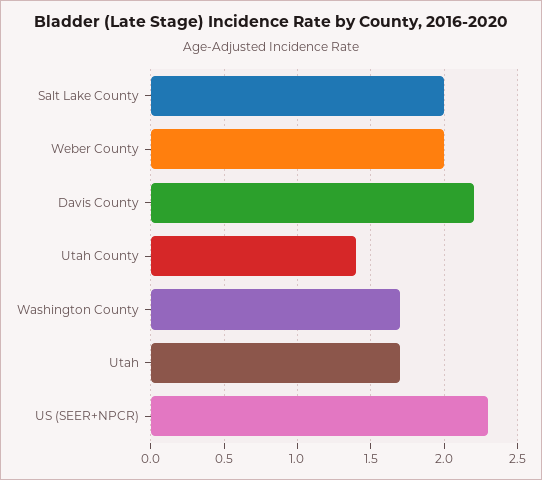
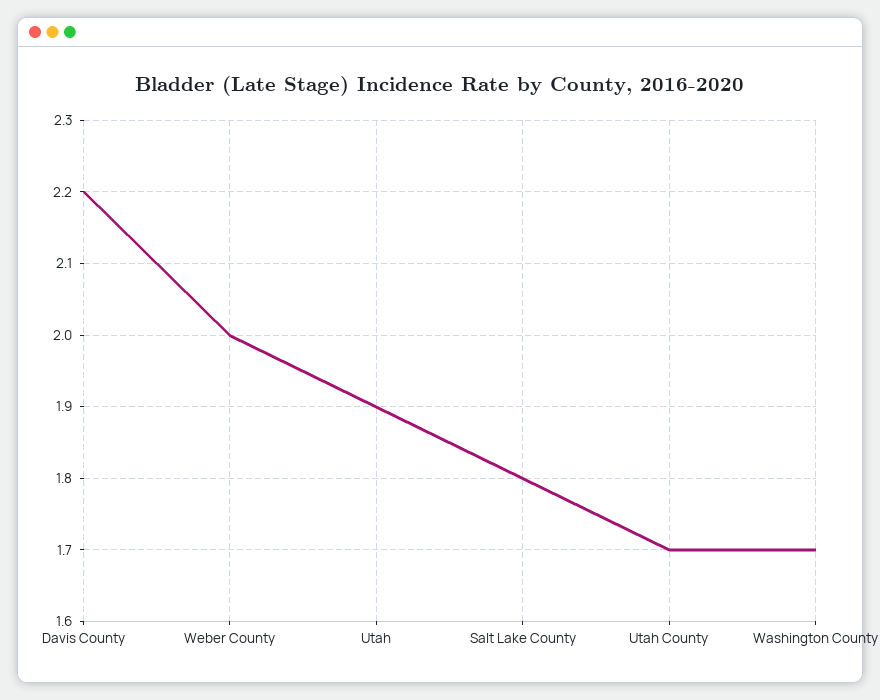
  {
-   "Salt Lake County": 2,
+   "Salt Lake County": 1.8,
    "Weber County": 2,
    "Davis County": 2.2,
-   "Utah County": 1.4,
+   "Utah County": 1.7,
    "Washington County": 1.7,
-   "Utah": 1.7,
+   "Utah": 1.9
-   "US (SEER+NPCR)": 2.3
  }

